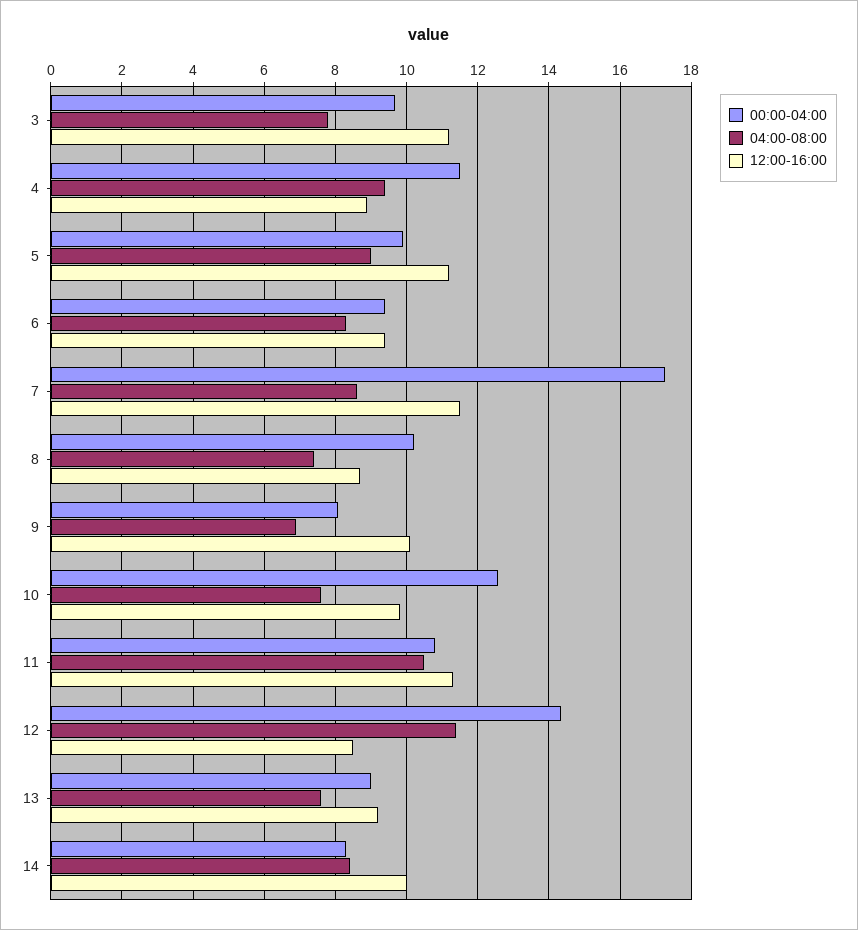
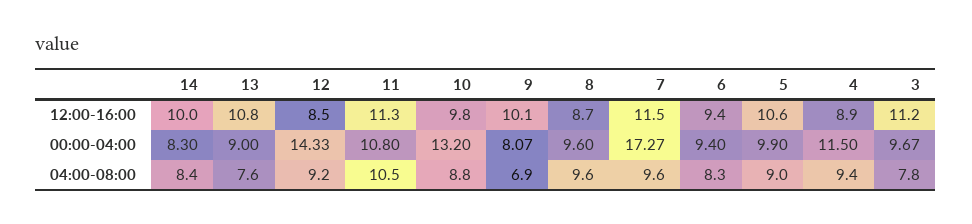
  {
    "00:00-04:00": {
      "3": 9.67,
      "4": 11.5,
      "5": 9.9,
      "6": 9.4,
      "7": 17.27,
-     "8": 10.2,
+     "8": 9.6,
      "9": 8.07,
-     "10": 12.6,
+     "10": 13.2,
      "11": 10.8,
      "12": 14.33,
      "13": 9,
      "14": 8.3
    },
    "04:00-08:00": {
      "3": 7.8,
      "4": 9.4,
      "5": 9,
      "6": 8.3,
-     "7": 8.6,
+     "7": 9.6,
-     "8": 7.4,
+     "8": 9.6,
      "9": 6.9,
-     "10": 7.6,
+     "10": 8.8,
      "11": 10.5,
-     "12": 11.4,
+     "12": 9.2,
      "13": 7.6,
      "14": 8.4
    },
    "12:00-16:00": {
      "3": 11.2,
      "4": 8.9,
-     "5": 11.2,
+     "5": 10.6,
      "6": 9.4,
      "7": 11.5,
      "8": 8.7,
      "9": 10.1,
      "10": 9.8,
      "11": 11.3,
      "12": 8.5,
-     "13": 9.2,
+     "13": 10.8,
      "14": 10
    }
  }

